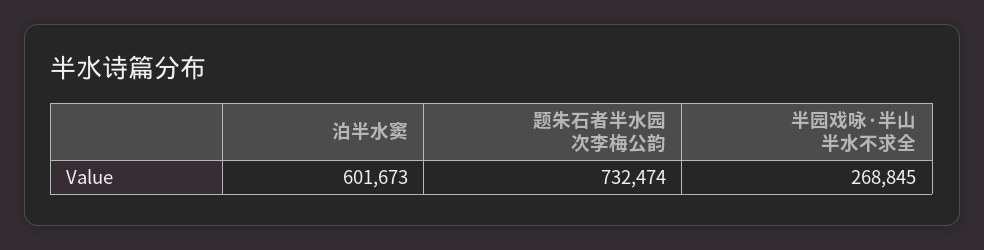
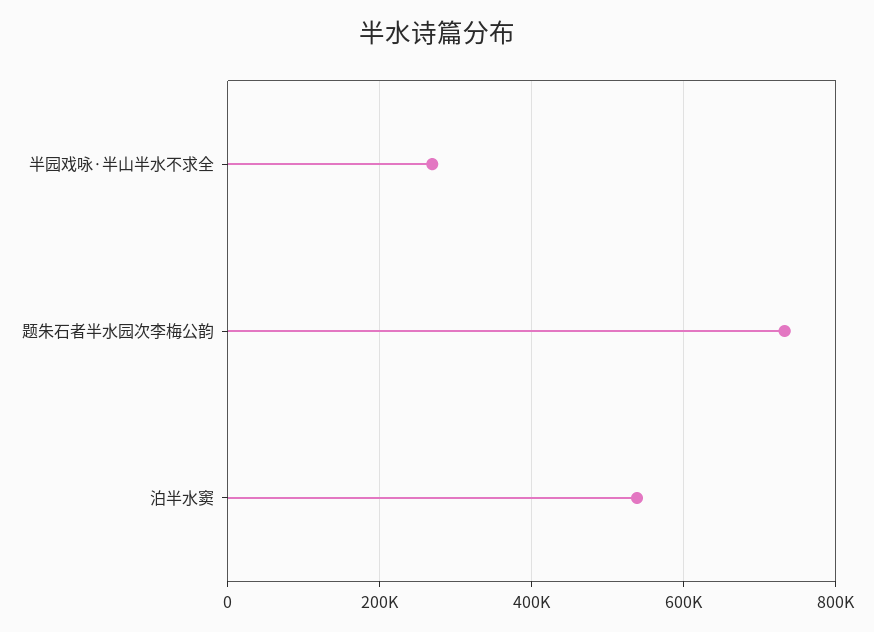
  {
-   "泊半水窦": 601673,
+   "泊半水窦": 540000,
    "题朱石者半水园次李梅公韵": 732474,
    "半园戏咏·半山半水不求全": 268845
  }

